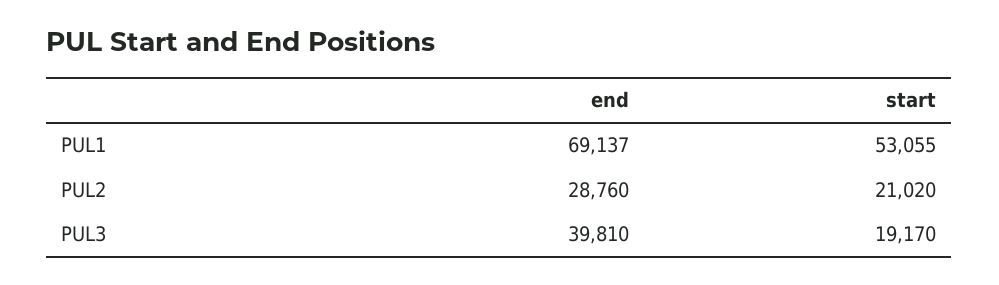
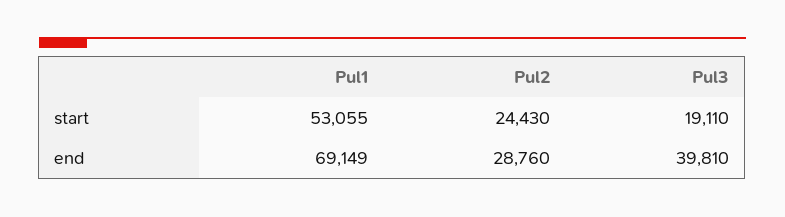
  {
    "end": {
-     "PUL1": 69137,
+     "PUL1": 69149,
      "PUL2": 28760,
      "PUL3": 39810
    },
    "start": {
      "PUL1": 53055,
-     "PUL2": 21020,
+     "PUL2": 24430,
-     "PUL3": 19170
+     "PUL3": 19110
    }
  }

